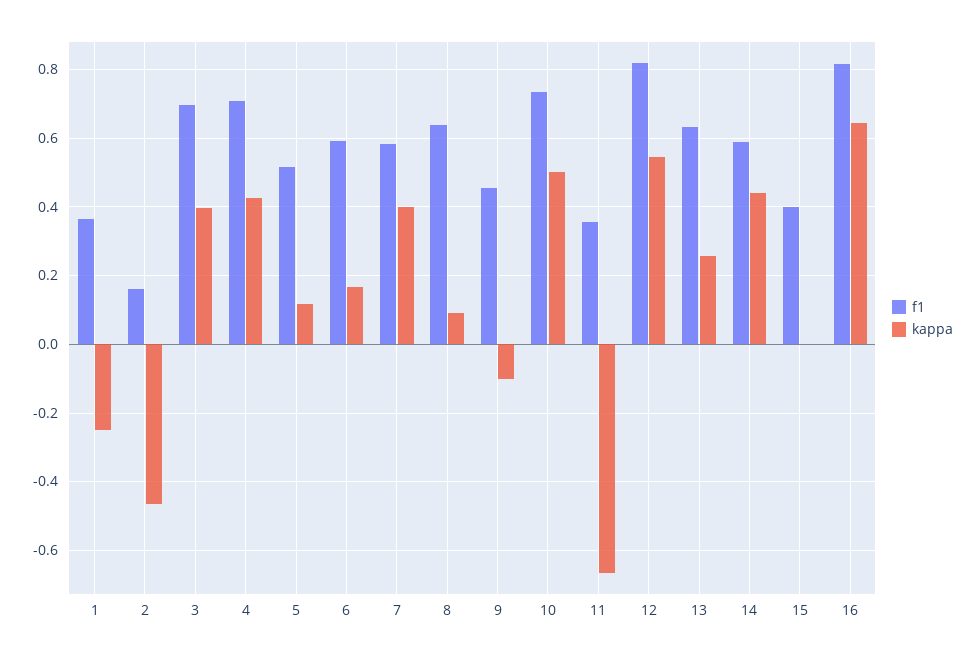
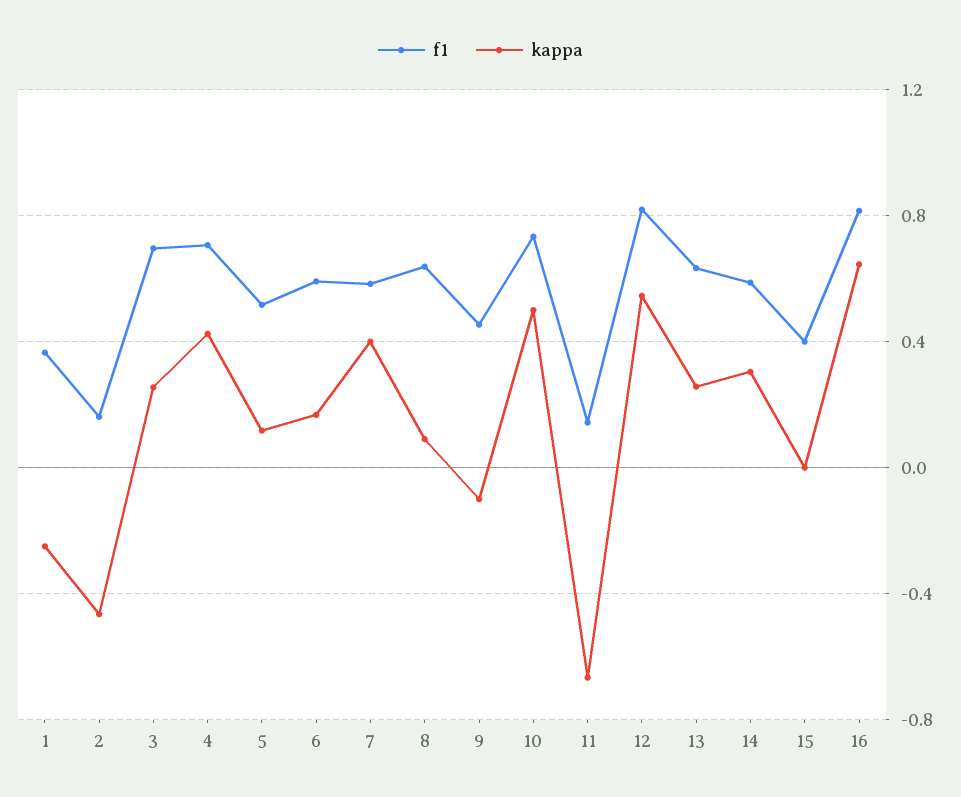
  {
    "f1": {
      "1": 0.36,
      "2": 0.16,
      "3": 0.7,
      "4": 0.7,
      "5": 0.52,
      "6": 0.6,
      "7": 0.58,
      "8": 0.64,
      "9": 0.46,
      "10": 0.74,
-     "11": 0.36,
+     "11": 0.15,
      "12": 0.82,
      "13": 0.64,
      "14": 0.58,
      "15": 0.4,
      "16": 0.82
    },
    "kappa": {
      "1": -0.26,
      "2": -0.46,
-     "3": 0.4,
+     "3": 0.25,
      "4": 0.42,
      "5": 0.12,
      "6": 0.16,
      "7": 0.4,
      "8": 0.1,
      "9": -0.1,
      "10": 0.5,
      "11": -0.66,
      "12": 0.54,
      "13": 0.26,
-     "14": 0.44,
+     "14": 0.3,
      "15": 0,
      "16": 0.64
    }
  }

